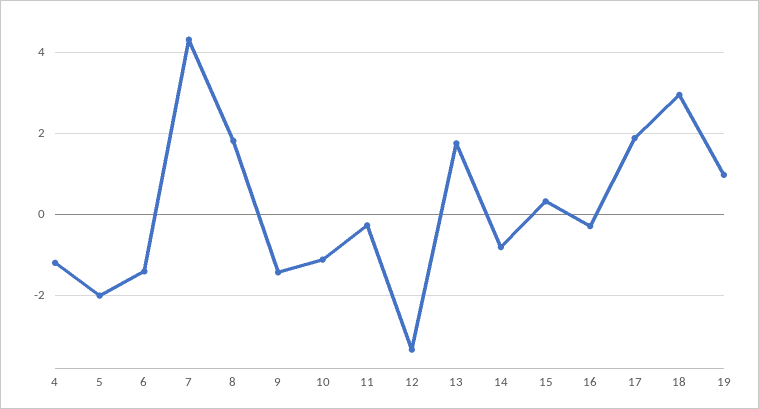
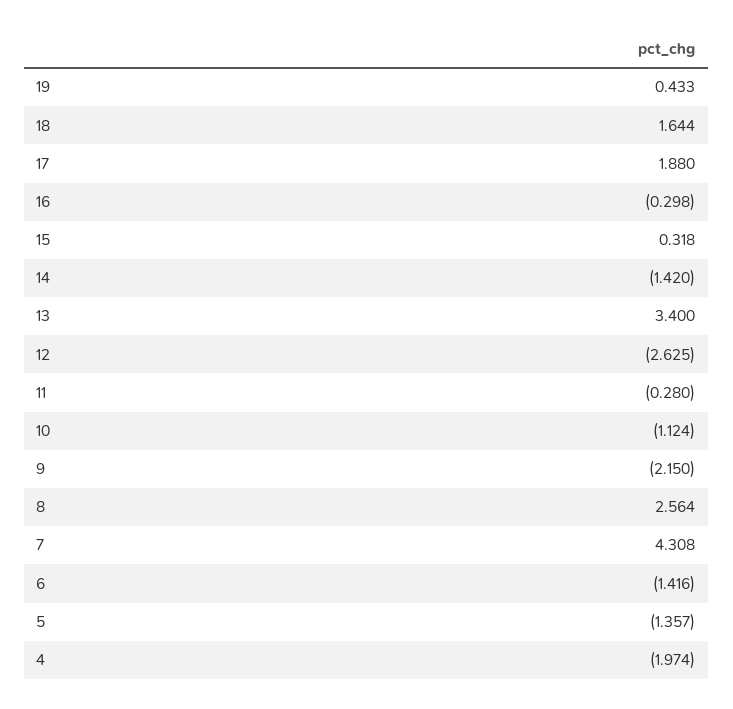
  {
-   "4": -1.2,
+   "4": -1.974,
-   "5": -2,
+   "5": -1.357,
    "6": -1.416,
    "7": 4.308,
-   "8": 1.8,
+   "8": 2.564,
-   "9": -1.4,
+   "9": -2.15,
    "10": -1.124,
    "11": -0.28,
-   "12": -3.4,
+   "12": -2.625,
-   "13": 1.8,
+   "13": 3.4,
-   "14": -0.8,
+   "14": -1.42,
    "15": 0.318,
    "16": -0.298,
    "17": 1.88,
-   "18": 3,
+   "18": 1.644,
-   "19": 1
+   "19": 0.433
  }

